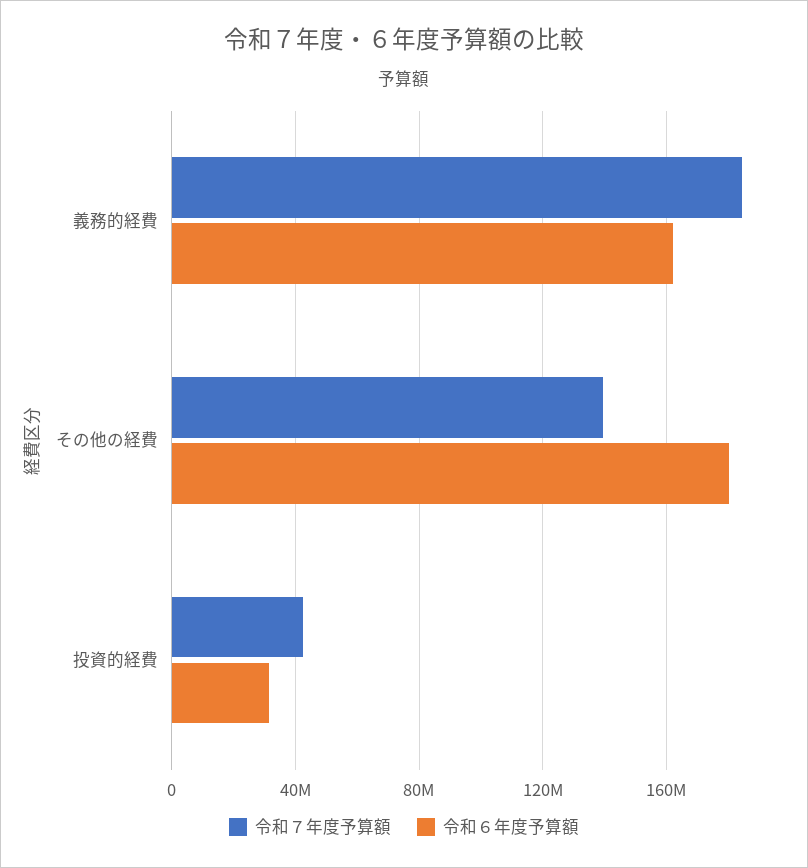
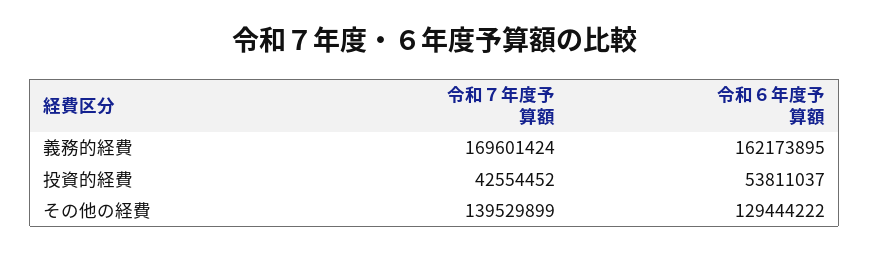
  {
    "令和７年度予算額": {
-     "義務的経費": 185000000,
+     "義務的経費": 169601424,
      "その他の経費": 139529899,
      "投資的経費": 42554452
    },
    "令和６年度予算額": {
      "義務的経費": 162173895,
-     "その他の経費": 180000000,
+     "その他の経費": 129444222,
-     "投資的経費": 30000000
+     "投資的経費": 53811037
    }
  }

